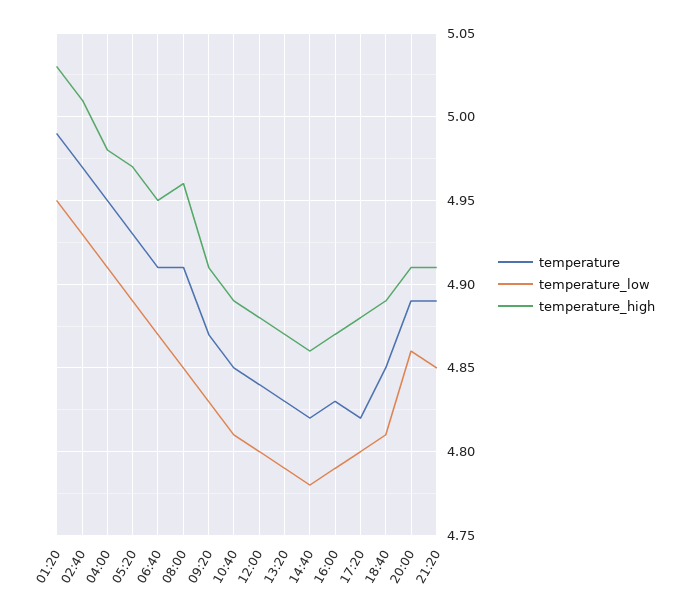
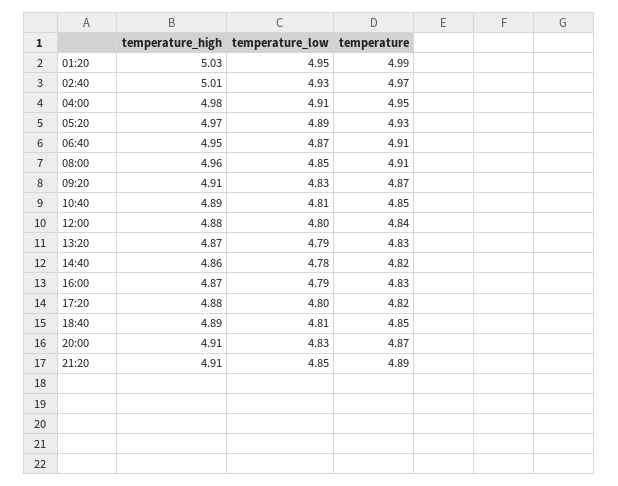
  {
    "temperature": {
      "01:20": 4.99,
      "02:40": 4.97,
      "04:00": 4.95,
      "05:20": 4.93,
      "06:40": 4.91,
      "08:00": 4.91,
      "09:20": 4.87,
      "10:40": 4.85,
      "12:00": 4.84,
      "13:20": 4.83,
      "14:40": 4.82,
      "16:00": 4.83,
      "17:20": 4.82,
      "18:40": 4.85,
-     "20:00": 4.89,
+     "20:00": 4.87,
      "21:20": 4.89
    },
    "temperature_low": {
      "01:20": 4.95,
      "02:40": 4.93,
      "04:00": 4.91,
      "05:20": 4.89,
      "06:40": 4.87,
      "08:00": 4.85,
      "09:20": 4.83,
      "10:40": 4.81,
      "12:00": 4.8,
      "13:20": 4.79,
      "14:40": 4.78,
      "16:00": 4.79,
      "17:20": 4.8,
      "18:40": 4.81,
-     "20:00": 4.86,
+     "20:00": 4.83,
      "21:20": 4.85
    },
    "temperature_high": {
      "01:20": 5.03,
      "02:40": 5.01,
      "04:00": 4.98,
      "05:20": 4.97,
      "06:40": 4.95,
      "08:00": 4.96,
      "09:20": 4.91,
      "10:40": 4.89,
      "12:00": 4.88,
      "13:20": 4.87,
      "14:40": 4.86,
      "16:00": 4.87,
      "17:20": 4.88,
      "18:40": 4.89,
      "20:00": 4.91,
      "21:20": 4.91
    }
  }

